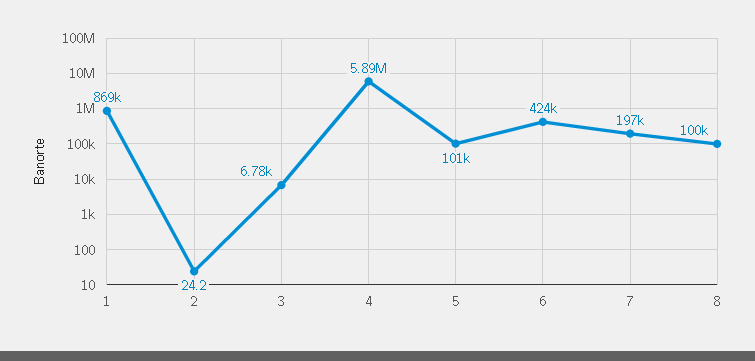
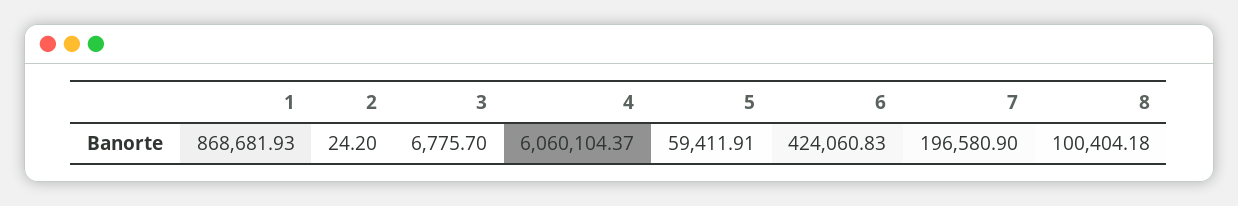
  {
    "1": 868681.93,
    "2": 24.2,
    "3": 6775.7,
-   "4": 5890000,
+   "4": 6060104.37,
-   "5": 101000,
+   "5": 59411.91,
    "6": 424060.83,
    "7": 196580.9,
    "8": 100404.18
  }

